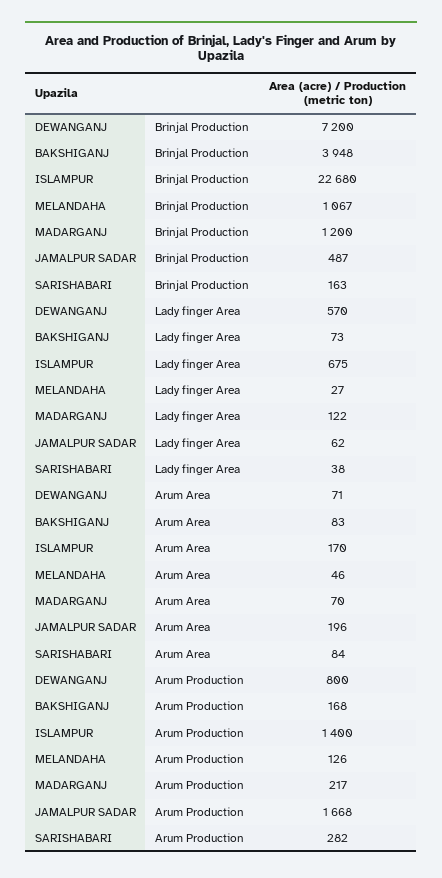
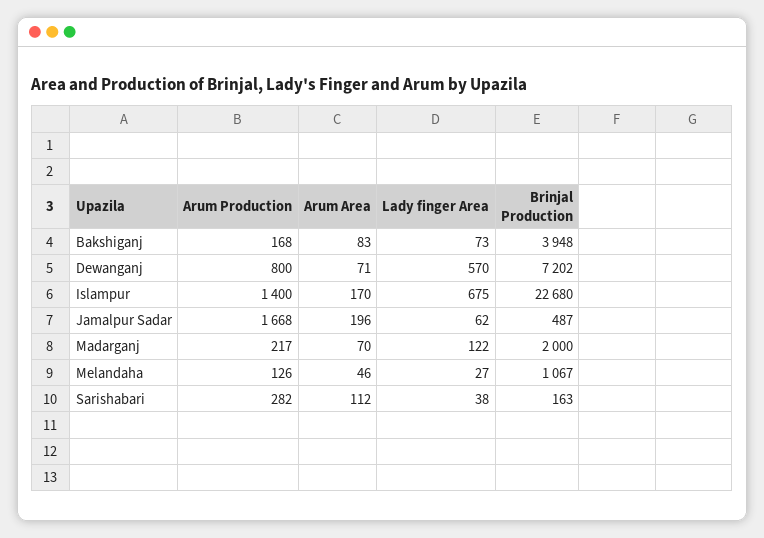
  {
    "DEWANGANJ": {
-     "Brinjal Production": 7200,
+     "Brinjal Production": 7202,
      "Lady finger Area": 570,
      "Arum Area": 71,
      "Arum Production": 800
    },
    "BAKSHIGANJ": {
      "Brinjal Production": 3948,
      "Lady finger Area": 73,
      "Arum Area": 83,
      "Arum Production": 168
    },
    "ISLAMPUR": {
      "Brinjal Production": 22680,
      "Lady finger Area": 675,
      "Arum Area": 170,
      "Arum Production": 1400
    },
    "MELANDAHA": {
      "Brinjal Production": 1067,
      "Lady finger Area": 27,
      "Arum Area": 46,
      "Arum Production": 126
    },
    "MADARGANJ": {
-     "Brinjal Production": 1200,
+     "Brinjal Production": 2000,
      "Lady finger Area": 122,
      "Arum Area": 70,
      "Arum Production": 217
    },
    "JAMALPUR SADAR": {
      "Brinjal Production": 487,
      "Lady finger Area": 62,
      "Arum Area": 196,
      "Arum Production": 1668
    },
    "SARISHABARI": {
      "Brinjal Production": 163,
      "Lady finger Area": 38,
-     "Arum Area": 84,
+     "Arum Area": 112,
      "Arum Production": 282
    }
  }

